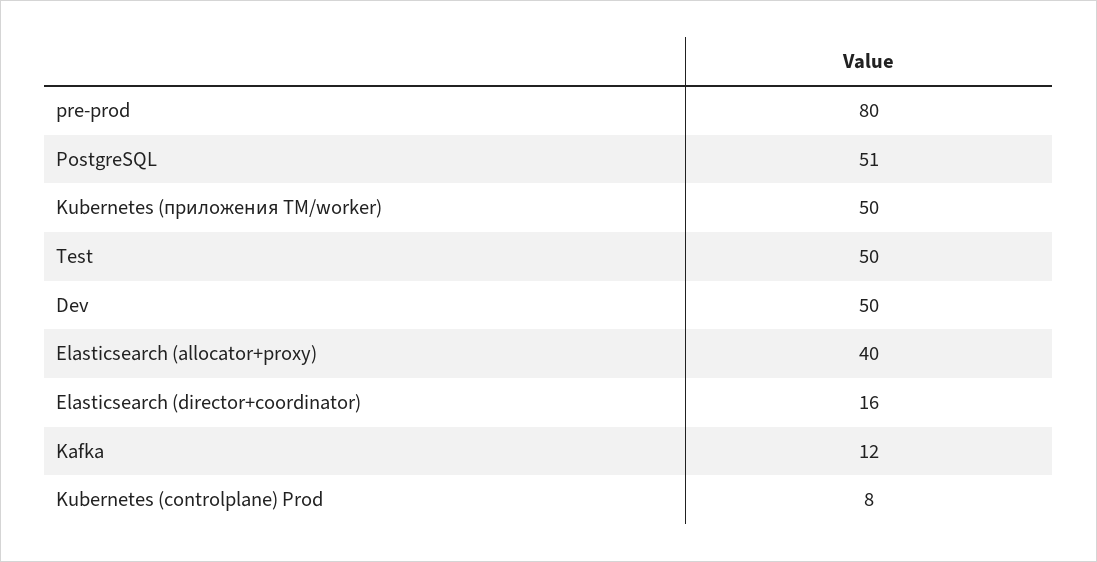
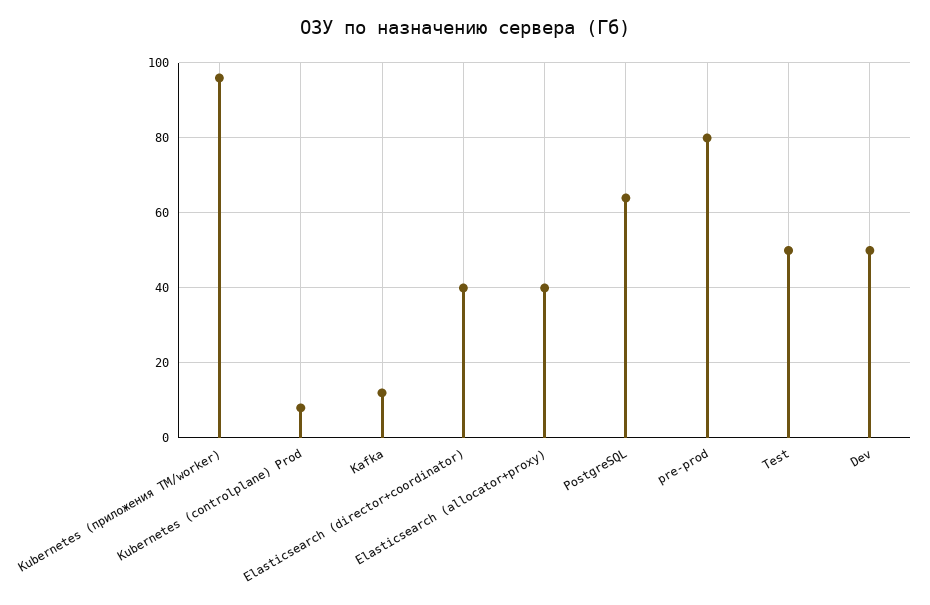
  {
    "pre-prod": 80,
-   "PostgreSQL": 51,
+   "PostgreSQL": 65,
-   "Kubernetes (приложения ТМ/worker)": 50,
+   "Kubernetes (приложения ТМ/worker)": 95,
    "Test": 50,
    "Dev": 50,
    "Elasticsearch (allocator+proxy)": 40,
-   "Elasticsearch (director+coordinator)": 16,
+   "Elasticsearch (director+coordinator)": 40,
    "Kafka": 12,
    "Kubernetes (controlplane) Prod": 8
  }

